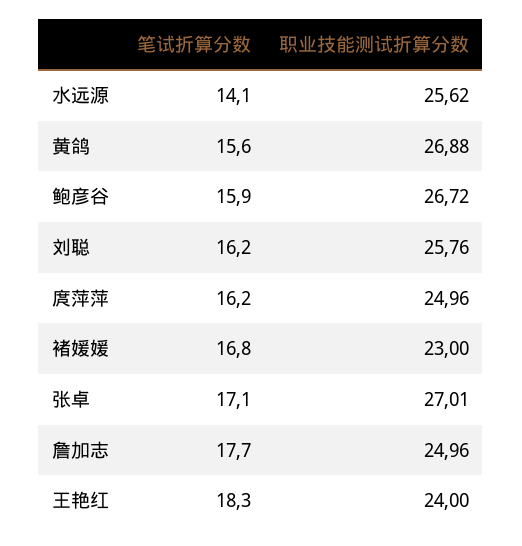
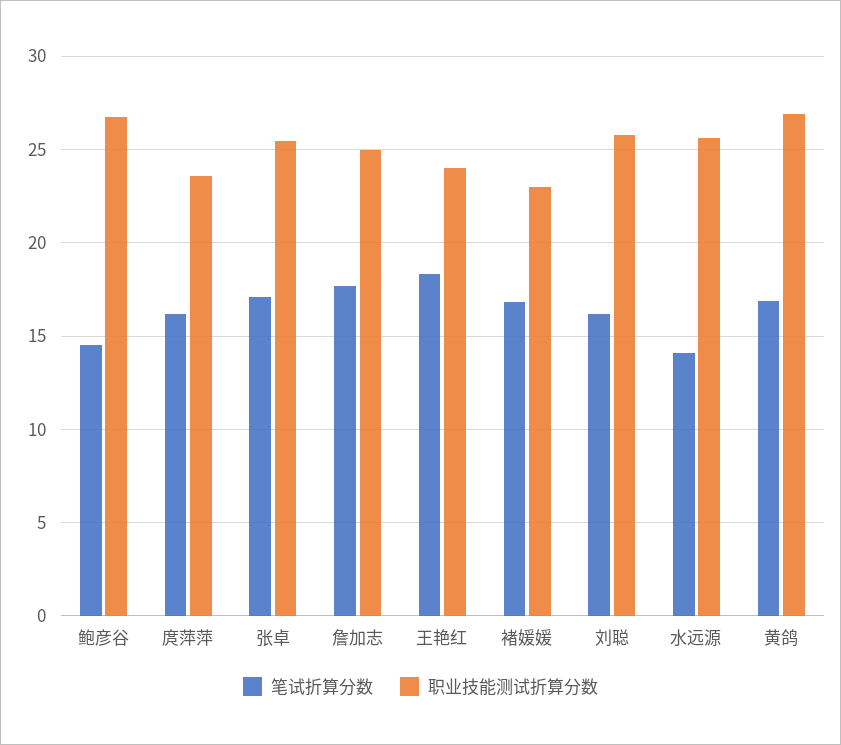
  {
    "笔试折算分数": {
      "水远源": 14.1,
-     "黄鸽": 15.6,
+     "黄鸽": 17,
-     "鲍彦谷": 15.9,
+     "鲍彦谷": 14.5,
      "刘聪": 16.2,
      "庹萍萍": 16.2,
      "褚媛媛": 16.8,
      "张卓": 17.1,
      "詹加志": 17.7,
      "王艳红": 18.3
    },
    "职业技能测试折算分数": {
      "水远源": 25.62,
      "黄鸽": 26.88,
      "鲍彦谷": 26.72,
      "刘聪": 25.76,
-     "庹萍萍": 24.96,
+     "庹萍萍": 23.5,
      "褚媛媛": 23,
-     "张卓": 27.01,
+     "张卓": 25.5,
      "詹加志": 24.96,
      "王艳红": 24
    }
  }

